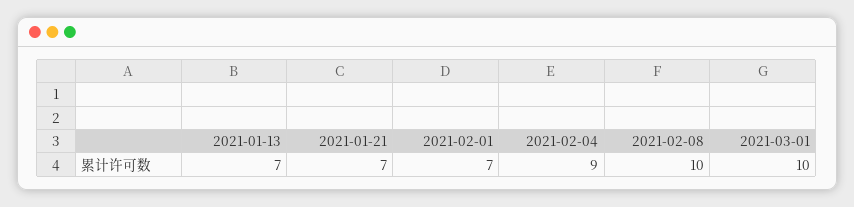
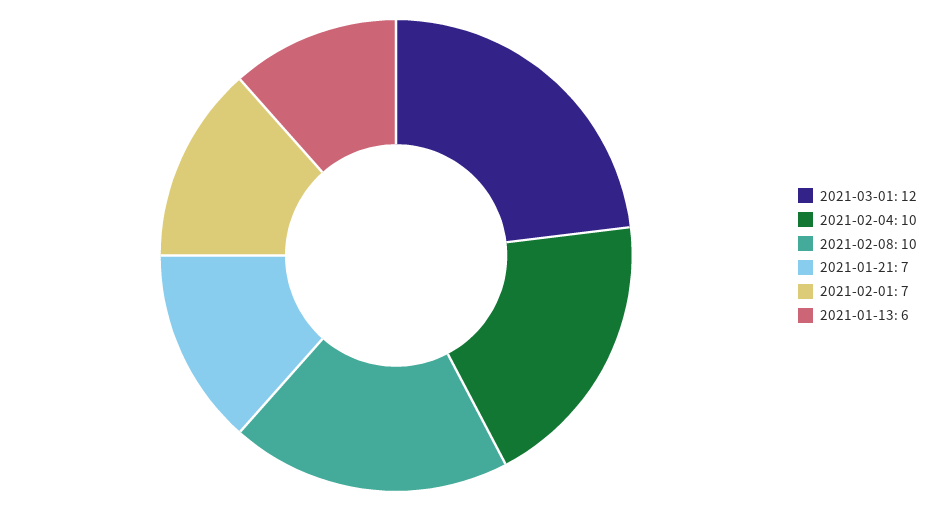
  {
-   "2021-01-13": 7,
+   "2021-01-13": 6,
    "2021-01-21": 7,
    "2021-02-01": 7,
-   "2021-02-04": 9,
+   "2021-02-04": 10,
    "2021-02-08": 10,
-   "2021-03-01": 10
+   "2021-03-01": 12
  }

